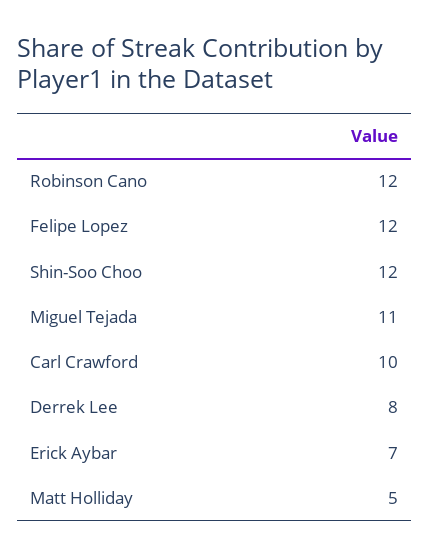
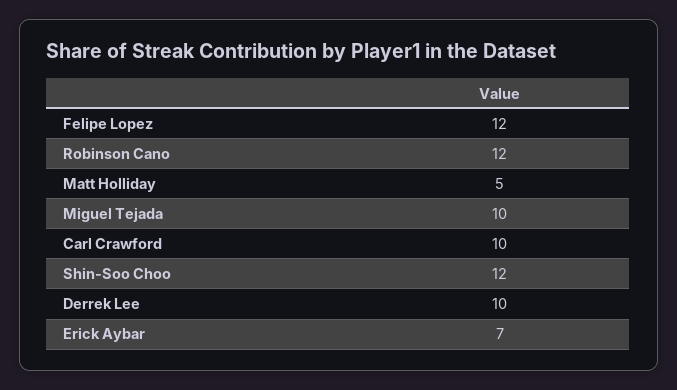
  {
    "Robinson Cano": 12,
    "Felipe Lopez": 12,
    "Shin-Soo Choo": 12,
-   "Miguel Tejada": 11,
+   "Miguel Tejada": 10,
    "Carl Crawford": 10,
-   "Derrek Lee": 8,
+   "Derrek Lee": 10,
    "Erick Aybar": 7,
    "Matt Holliday": 5
  }

